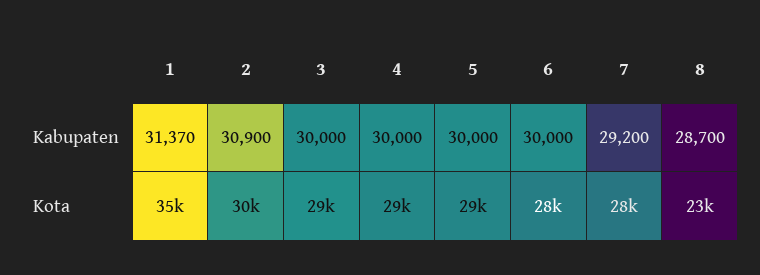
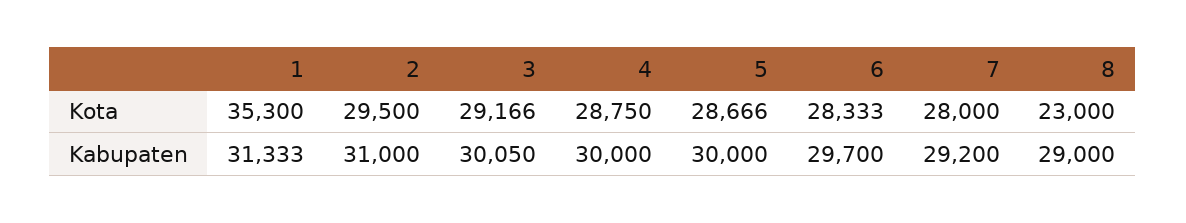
  {
    "1": {
-     "Kabupaten": 31370,
+     "Kabupaten": 31333,
      "Kota": 35300
    },
    "2": {
-     "Kabupaten": 30900,
+     "Kabupaten": 31000,
      "Kota": 29500
    },
    "3": {
-     "Kabupaten": 30000,
+     "Kabupaten": 30050,
      "Kota": 29166
    },
    "4": {
      "Kabupaten": 30000,
      "Kota": 28750
    },
    "5": {
      "Kabupaten": 30000,
      "Kota": 28666
    },
    "6": {
-     "Kabupaten": 30000,
+     "Kabupaten": 29700,
      "Kota": 28333
    },
    "7": {
      "Kabupaten": 29200,
      "Kota": 28000
    },
    "8": {
-     "Kabupaten": 28700,
+     "Kabupaten": 29000,
      "Kota": 23000
    }
  }

